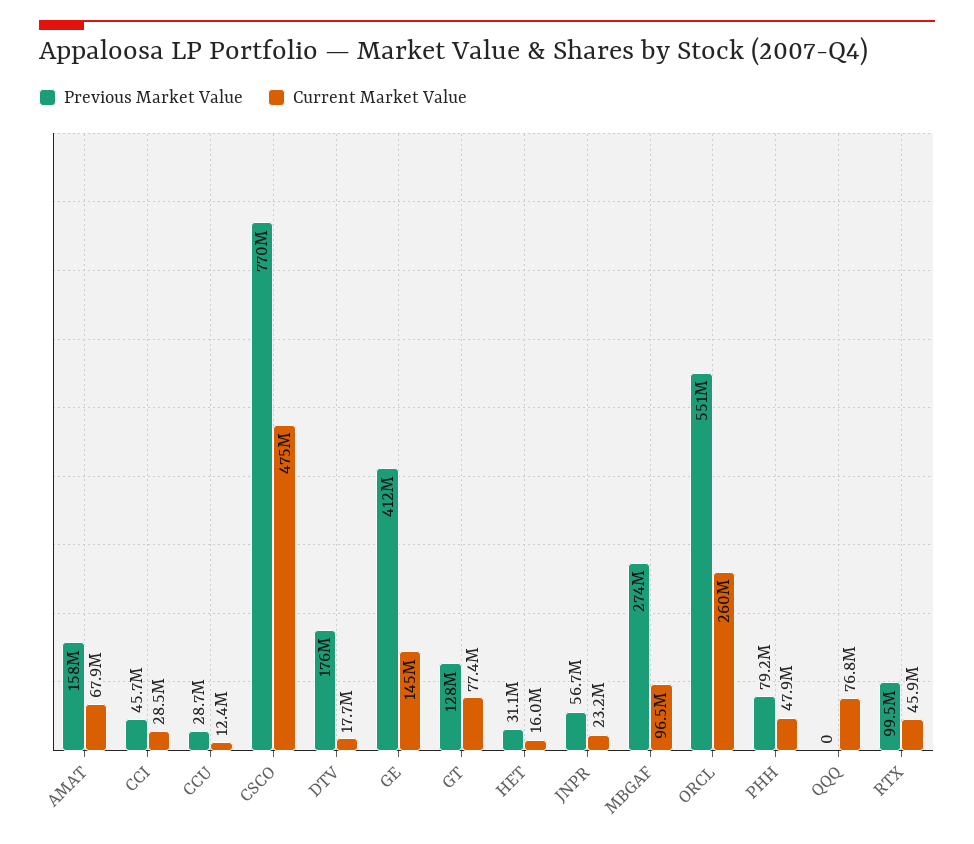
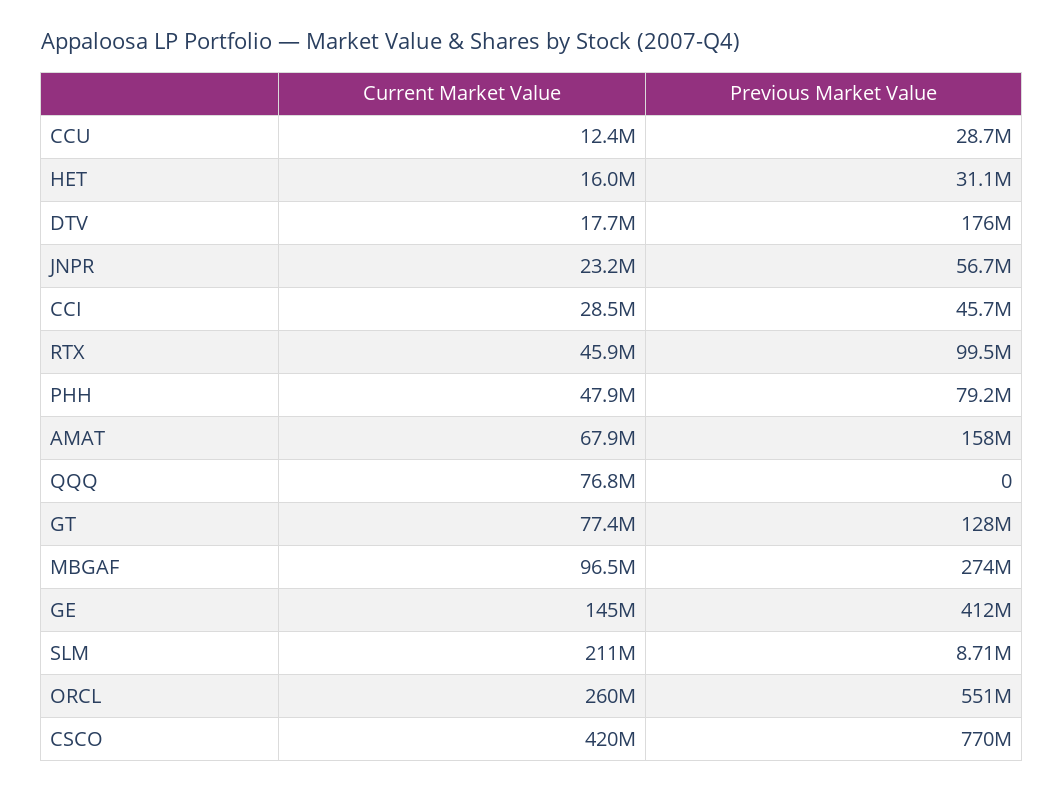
  {
    "Previous Market Value": {
      "AMAT": 158000000,
      "CCI": 45700000,
      "CCU": 28700000,
      "CSCO": 770000000,
      "DTV": 176000000,
      "GE": 412000000,
      "GT": 128000000,
      "HET": 31100000,
      "JNPR": 56700000,
      "MBGAF": 274000000,
      "ORCL": 551000000,
      "PHH": 79200000,
      "QQQ": 0,
-     "RTX": 99500000
+     "RTX": 99500000,
+     "SLM": 8710000
    },
    "Current Market Value": {
      "AMAT": 67900000,
      "CCI": 28500000,
      "CCU": 12400000,
-     "CSCO": 475000000,
+     "CSCO": 420000000,
      "DTV": 17700000,
      "GE": 145000000,
      "GT": 77400000,
      "HET": 16000000,
      "JNPR": 23200000,
      "MBGAF": 96500000,
      "ORCL": 260000000,
      "PHH": 47900000,
      "QQQ": 76800000,
-     "RTX": 45900000
+     "RTX": 45900000,
+     "SLM": 211000000
    }
  }

